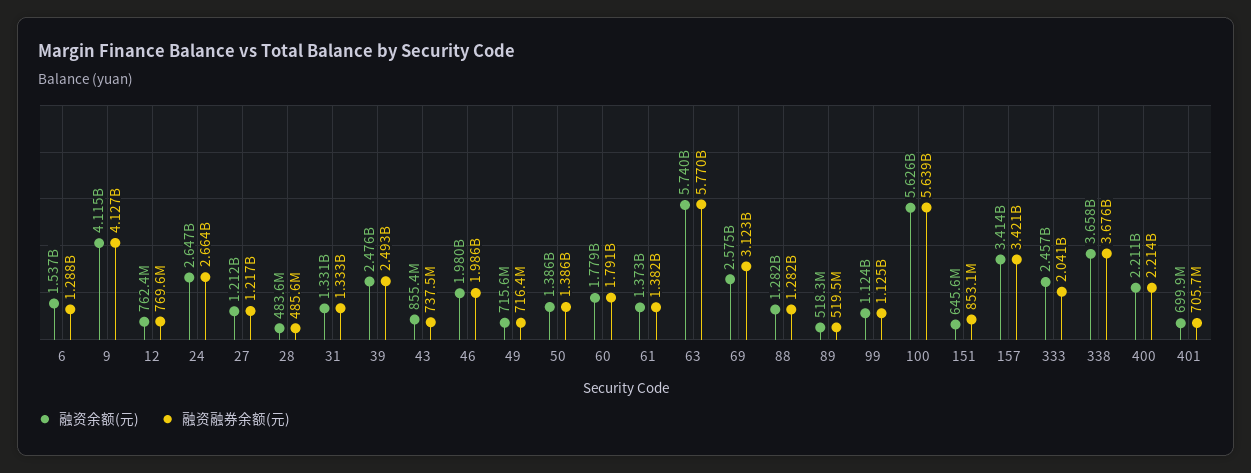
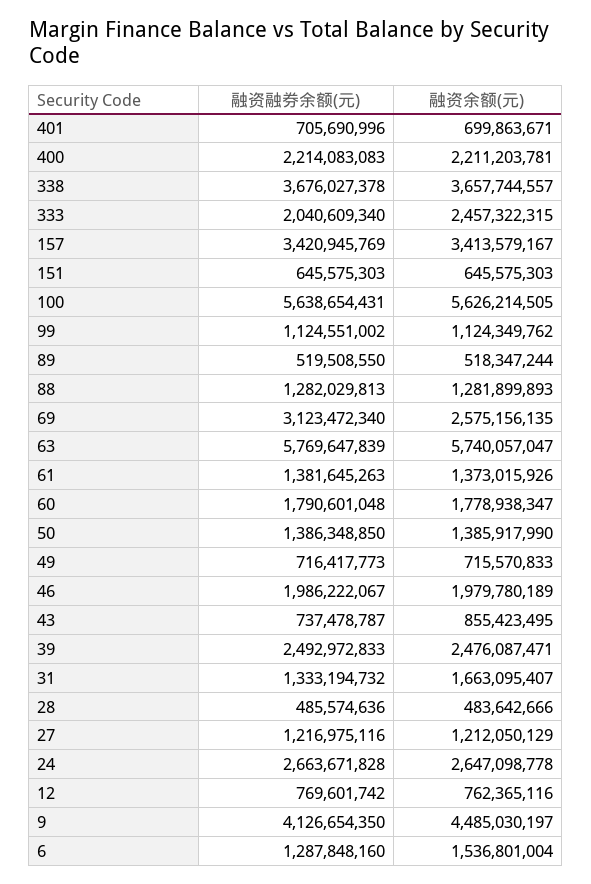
  {
    "融资余额(元)": {
      "6": 1536801004,
-     "9": 4115000000,
+     "9": 4485030197,
      "12": 762365116,
      "24": 2647098778,
      "27": 1212050129,
      "28": 483642666,
-     "31": 1331000000,
+     "31": 1663095407,
      "39": 2476087471,
      "43": 855423495,
      "46": 1979780189,
      "49": 715570833,
      "50": 1385917990,
      "60": 1778938347,
      "61": 1373015926,
      "63": 5740057047,
      "69": 2575156135,
      "88": 1281899893,
      "89": 518347244,
      "99": 1124349762,
      "100": 5626214505,
      "151": 645575303,
      "157": 3413579167,
      "333": 2457322315,
      "338": 3657744557,
      "400": 2211203781,
      "401": 699863671
    },
    "融资融券余额(元)": {
      "6": 1287848160,
      "9": 4126654350,
      "12": 769601742,
      "24": 2663671828,
      "27": 1216975116,
      "28": 485574636,
      "31": 1333194732,
      "39": 2492972833,
      "43": 737478787,
      "46": 1986222067,
      "49": 716417773,
      "50": 1386348850,
      "60": 1790601048,
      "61": 1381645263,
      "63": 5769647839,
      "69": 3123472340,
      "88": 1282029813,
      "89": 519508550,
      "99": 1124551002,
      "100": 5638654431,
-     "151": 853100000,
+     "151": 645575303,
      "157": 3420945769,
      "333": 2040609340,
      "338": 3676027378,
      "400": 2214083083,
      "401": 705690996
    }
  }

